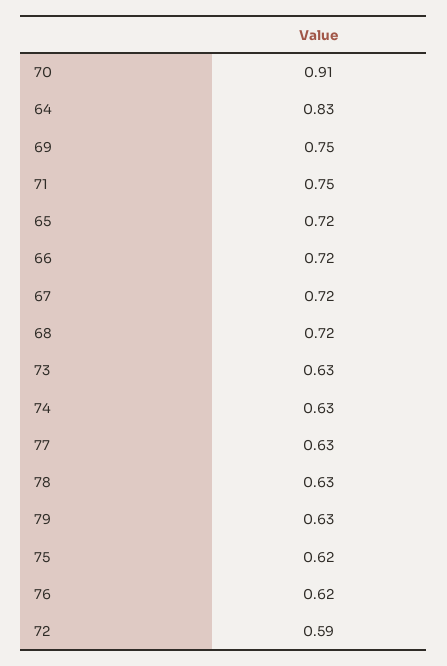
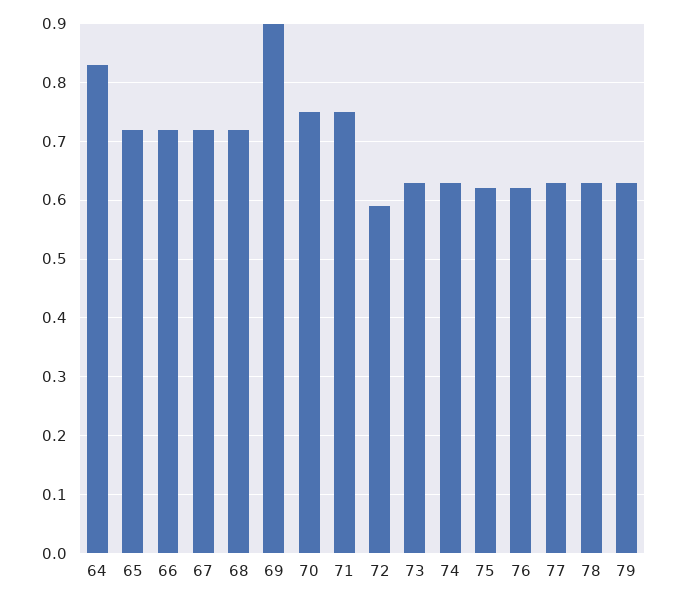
  {
-   "70": 0.91,
+   "70": 0.75,
    "64": 0.83,
-   "69": 0.75,
+   "69": 0.9,
    "71": 0.75,
    "65": 0.72,
    "66": 0.72,
    "67": 0.72,
    "68": 0.72,
    "73": 0.63,
    "74": 0.63,
    "77": 0.63,
    "78": 0.63,
    "79": 0.63,
    "75": 0.62,
    "76": 0.62,
    "72": 0.59
  }

